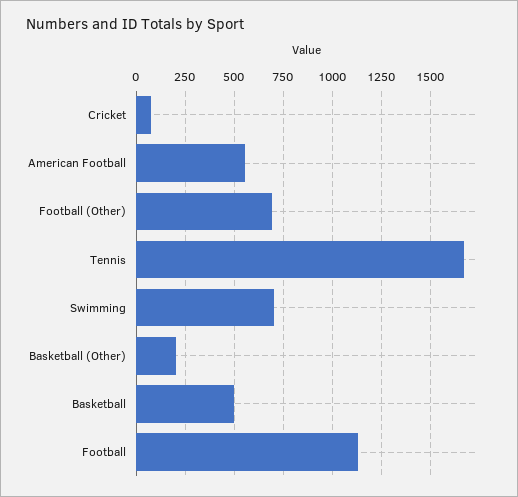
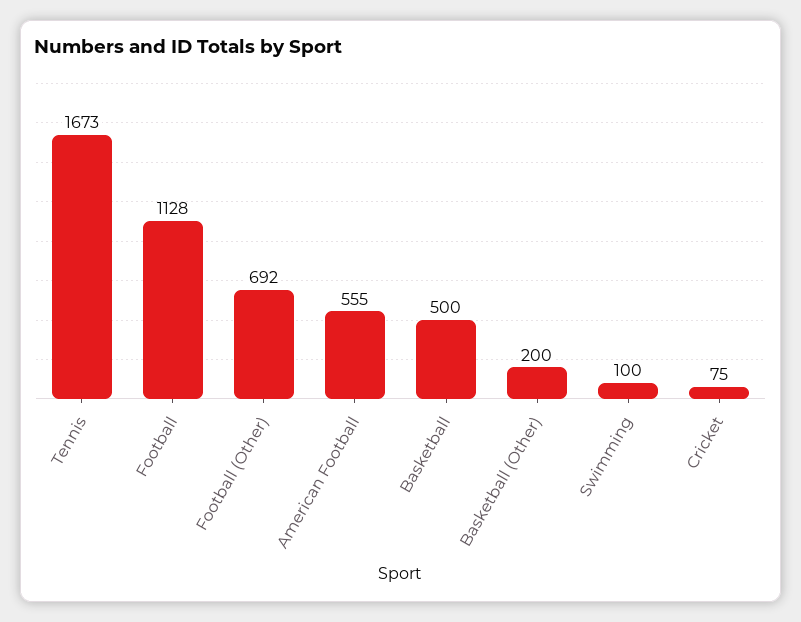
  {
    "Cricket": 75,
    "American Football": 555,
    "Football (Other)": 692,
    "Tennis": 1673,
-   "Swimming": 700,
+   "Swimming": 100,
    "Basketball (Other)": 200,
    "Basketball": 500,
    "Football": 1128
  }

